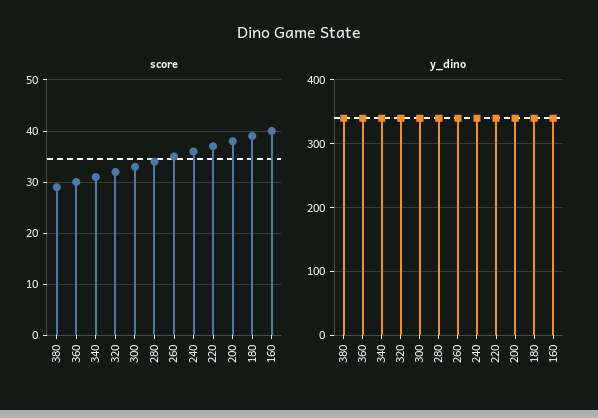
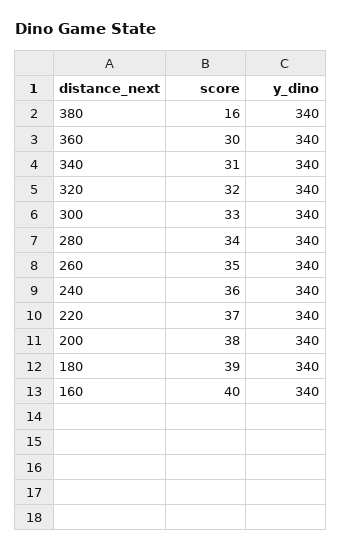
  {
    "score": {
-     "380": 30,
+     "380": 16,
      "360": 30,
      "340": 31,
      "320": 32,
      "300": 33,
      "280": 34,
      "260": 35,
      "240": 36,
      "220": 37,
      "200": 38,
      "180": 39,
      "160": 40
    },
    "y_dino": {
      "380": 340,
      "360": 340,
      "340": 340,
      "320": 340,
      "300": 340,
      "280": 340,
      "260": 340,
      "240": 340,
      "220": 340,
      "200": 340,
      "180": 340,
      "160": 340
    }
  }

